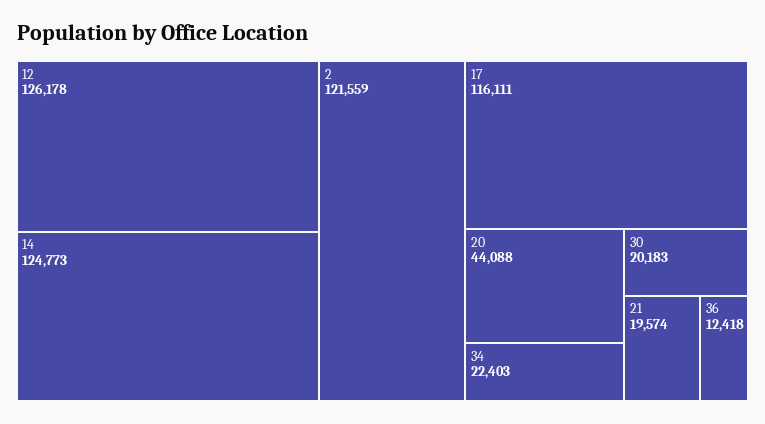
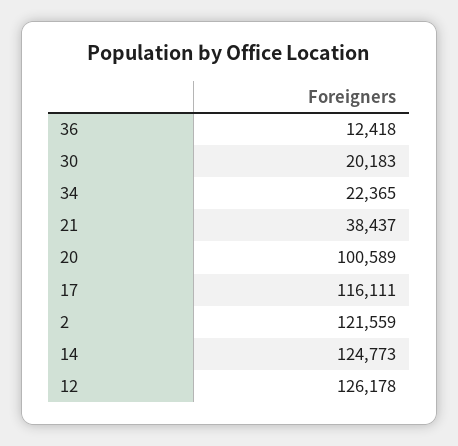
  {
    "12": 126178,
    "14": 124773,
    "2": 121559,
    "17": 116111,
-   "20": 44088,
+   "20": 100589,
-   "34": 22403,
+   "34": 22365,
    "30": 20183,
-   "21": 19574,
+   "21": 38437,
    "36": 12418
  }

